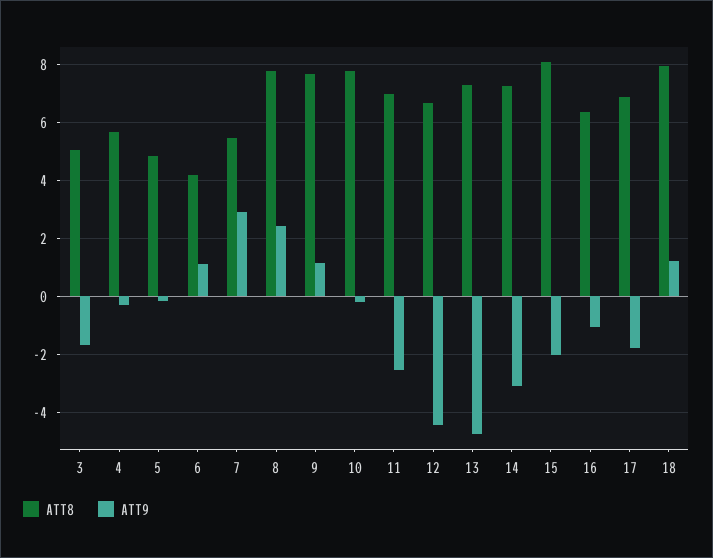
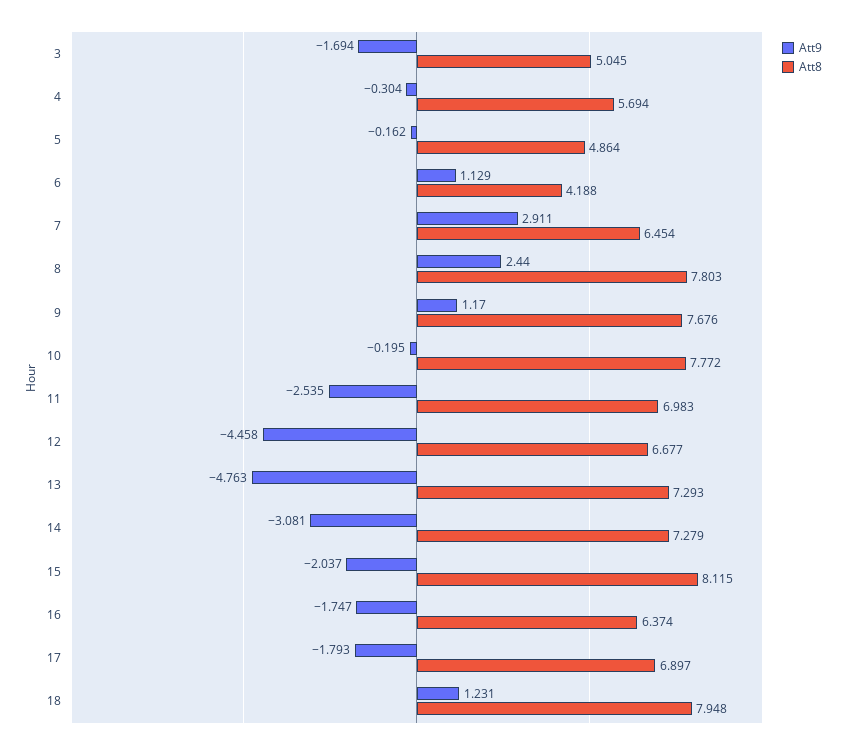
  {
    "ATT8": {
      "3": 5.045,
      "4": 5.694,
      "5": 4.864,
      "6": 4.188,
-     "7": 5.5,
+     "7": 6.454,
      "8": 7.803,
      "9": 7.676,
      "10": 7.772,
      "11": 6.983,
      "12": 6.677,
      "13": 7.293,
      "14": 7.279,
      "15": 8.115,
      "16": 6.374,
      "17": 6.897,
      "18": 7.948
    },
    "ATT9": {
      "3": -1.694,
      "4": -0.304,
      "5": -0.162,
      "6": 1.129,
      "7": 2.911,
      "8": 2.44,
      "9": 1.17,
      "10": -0.195,
      "11": -2.535,
      "12": -4.458,
      "13": -4.763,
      "14": -3.081,
      "15": -2.037,
-     "16": -1,
+     "16": -1.747,
      "17": -1.793,
      "18": 1.231
    }
  }

